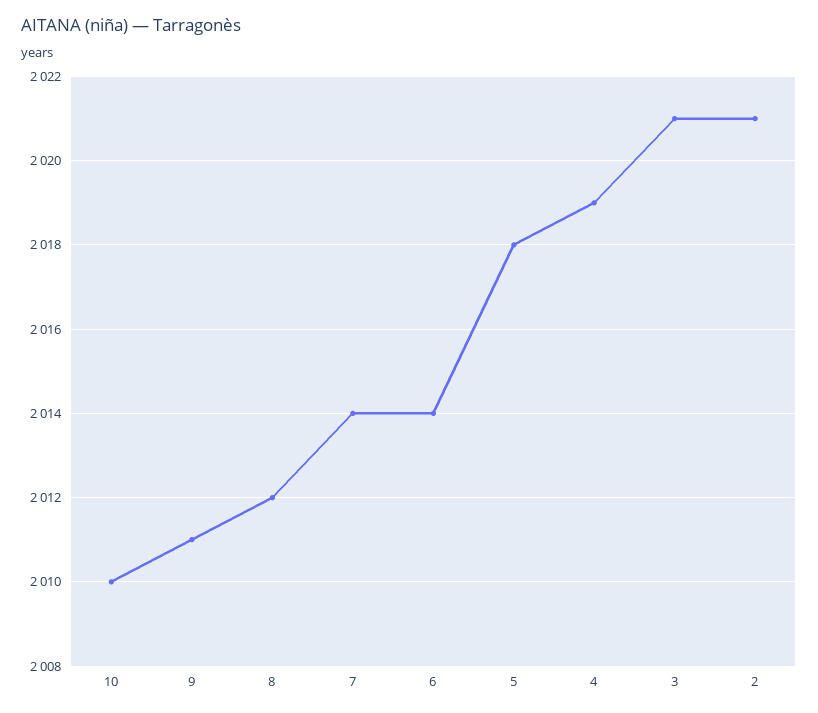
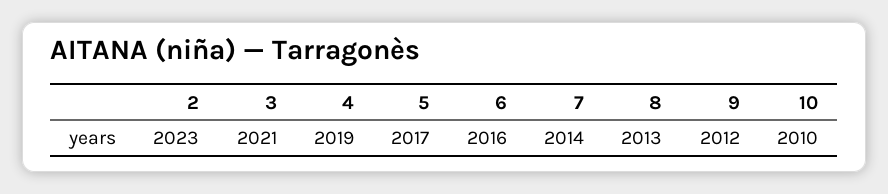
  {
    "10": 2010,
-   "9": 2011,
+   "9": 2012,
-   "8": 2012,
+   "8": 2013,
    "7": 2014,
-   "6": 2014,
+   "6": 2016,
-   "5": 2018,
+   "5": 2017,
    "4": 2019,
    "3": 2021,
-   "2": 2021
+   "2": 2023
  }

